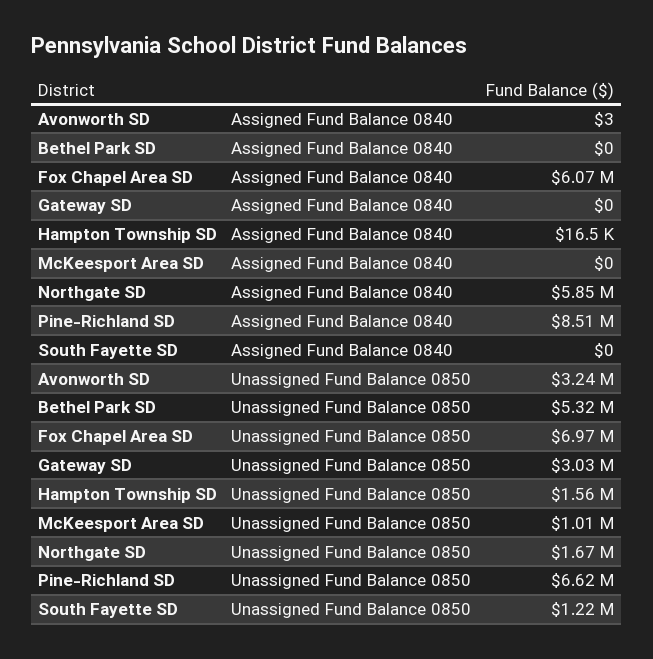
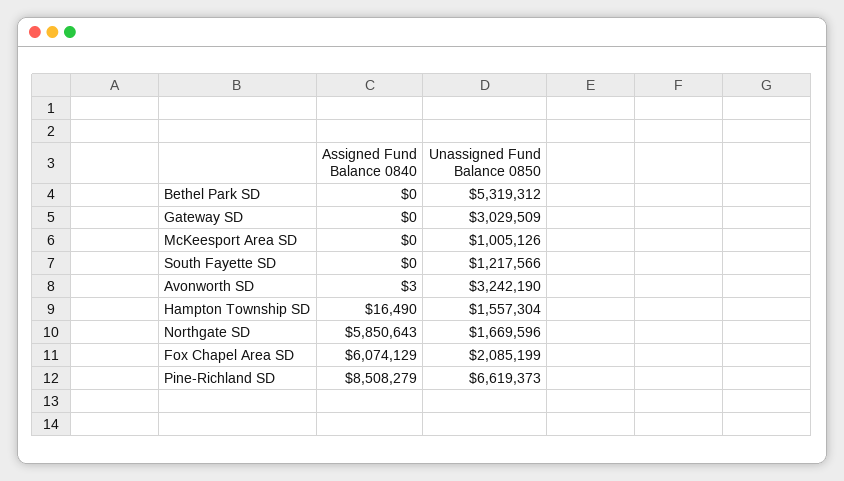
  {
    "Avonworth SD": {
      "Assigned Fund Balance 0840": 3,
      "Unassigned Fund Balance 0850": 3242190
    },
    "Bethel Park SD": {
      "Assigned Fund Balance 0840": 0,
      "Unassigned Fund Balance 0850": 5319312
    },
    "Fox Chapel Area SD": {
      "Assigned Fund Balance 0840": 6074129,
-     "Unassigned Fund Balance 0850": 6970000
+     "Unassigned Fund Balance 0850": 2085199
    },
    "Gateway SD": {
      "Assigned Fund Balance 0840": 0,
      "Unassigned Fund Balance 0850": 3029509
    },
    "Hampton Township SD": {
      "Assigned Fund Balance 0840": 16490,
      "Unassigned Fund Balance 0850": 1557304
    },
    "McKeesport Area SD": {
      "Assigned Fund Balance 0840": 0,
      "Unassigned Fund Balance 0850": 1005126
    },
    "Northgate SD": {
      "Assigned Fund Balance 0840": 5850643,
      "Unassigned Fund Balance 0850": 1669596
    },
    "Pine-Richland SD": {
      "Assigned Fund Balance 0840": 8508279,
      "Unassigned Fund Balance 0850": 6619373
    },
    "South Fayette SD": {
      "Assigned Fund Balance 0840": 0,
      "Unassigned Fund Balance 0850": 1217566
    }
  }

